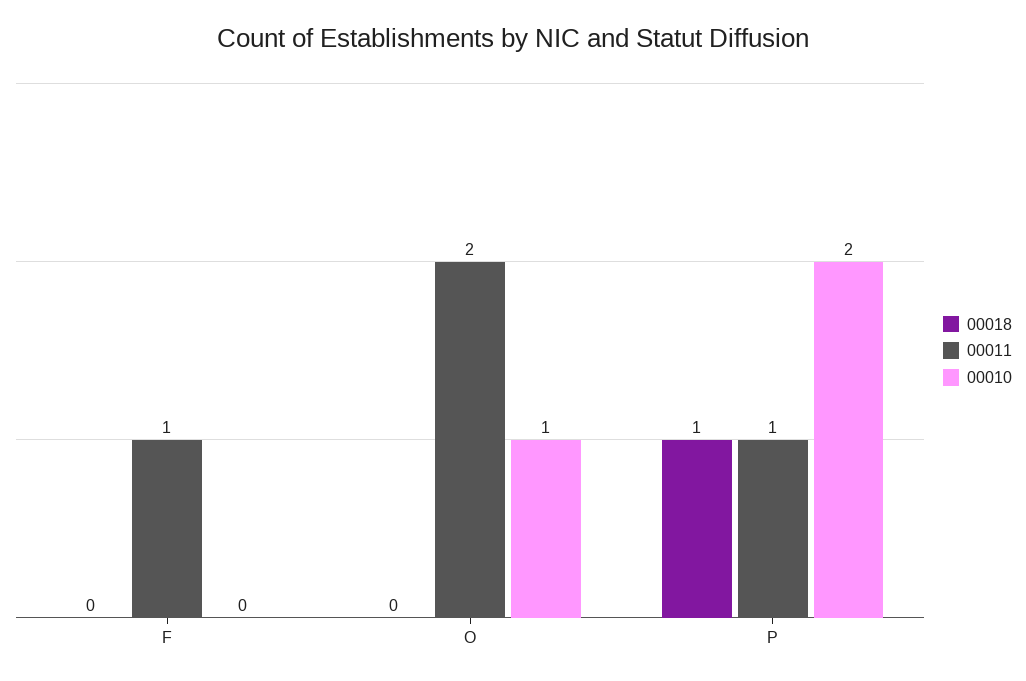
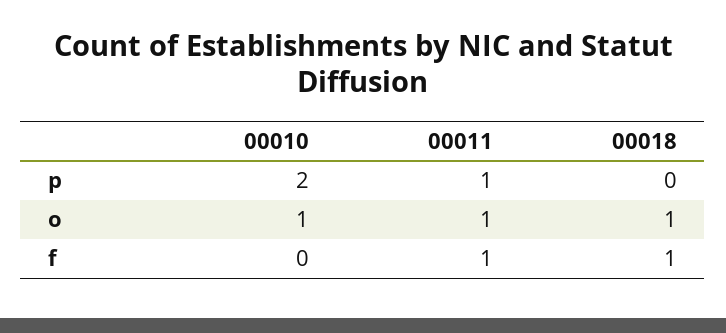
  {
    "00018": {
-     "F": 0,
+     "F": 1,
-     "O": 0,
+     "O": 1,
-     "P": 1
+     "P": 0
    },
    "00011": {
      "F": 1,
-     "O": 2,
+     "O": 1,
      "P": 1
    },
    "00010": {
      "F": 0,
      "O": 1,
      "P": 2
    }
  }

